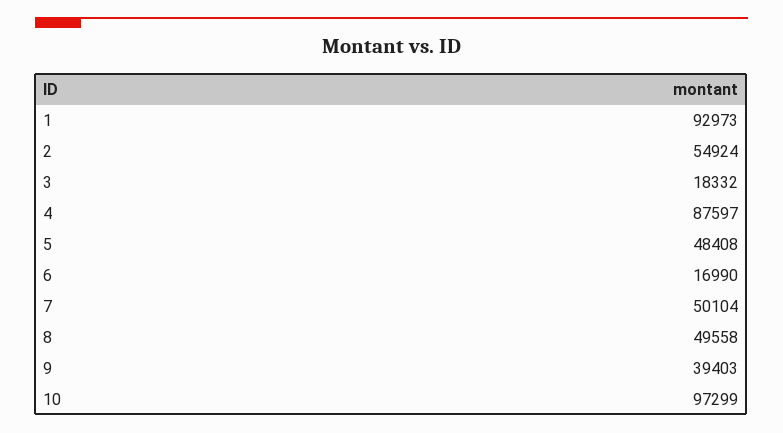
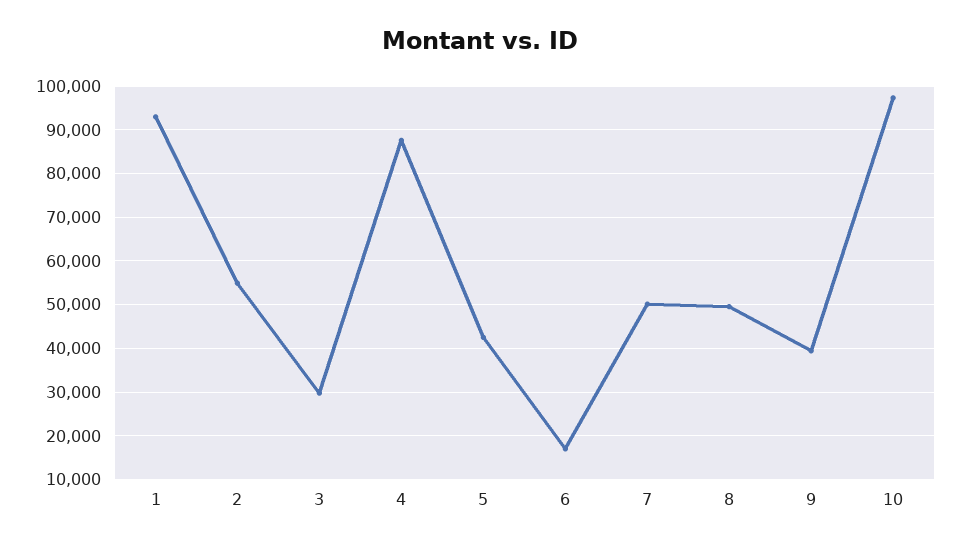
  {
    "1": 92973,
    "2": 54924,
-   "3": 18332,
+   "3": 30000,
    "4": 87597,
-   "5": 48408,
+   "5": 42000,
    "6": 16990,
    "7": 50104,
    "8": 49558,
    "9": 39403,
    "10": 97299
  }

